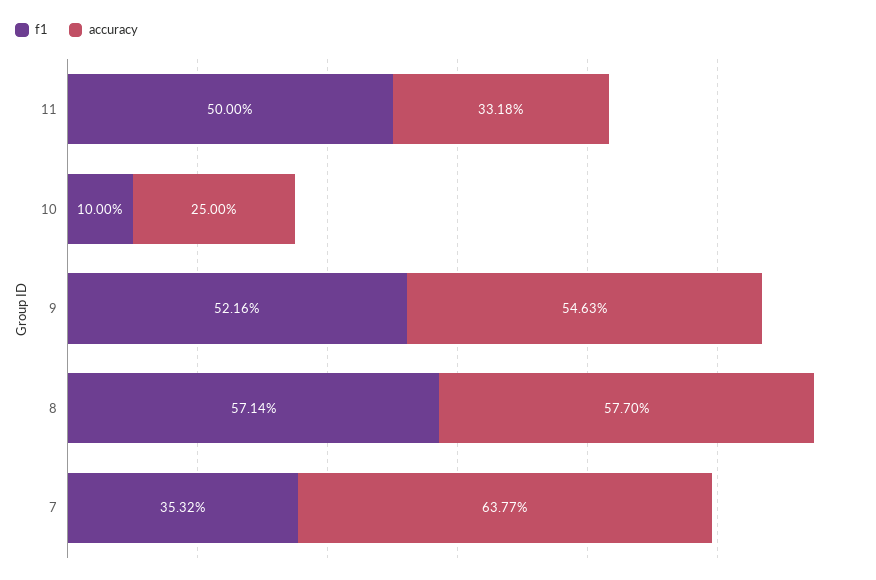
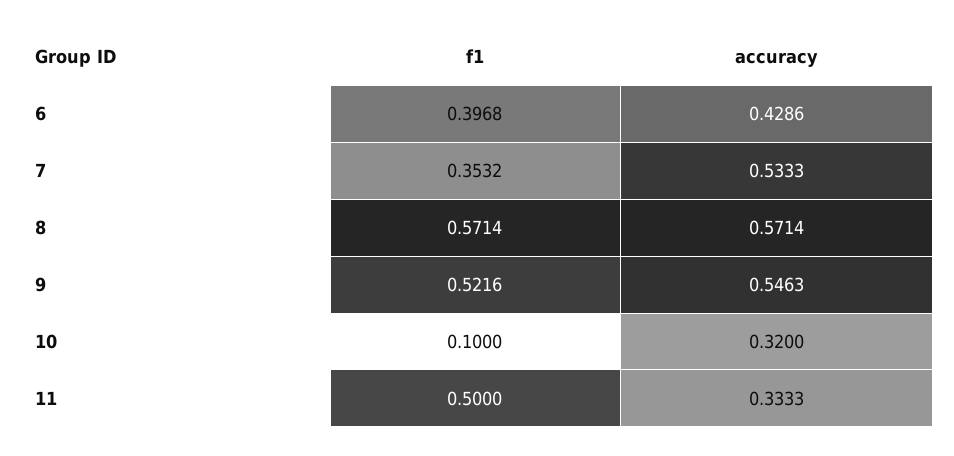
  {
    "f1": {
      "11": 0.5,
      "10": 0.1,
      "9": 0.5216,
      "8": 0.5714,
-     "7": 0.3532
+     "7": 0.3532,
+     "6": 0.3968
    },
    "accuracy": {
-     "11": 0.3318,
+     "11": 0.3333,
-     "10": 0.25,
+     "10": 0.32,
      "9": 0.5463,
-     "8": 0.577,
+     "8": 0.5714,
-     "7": 0.6377
+     "7": 0.5333,
+     "6": 0.4286
    }
  }

